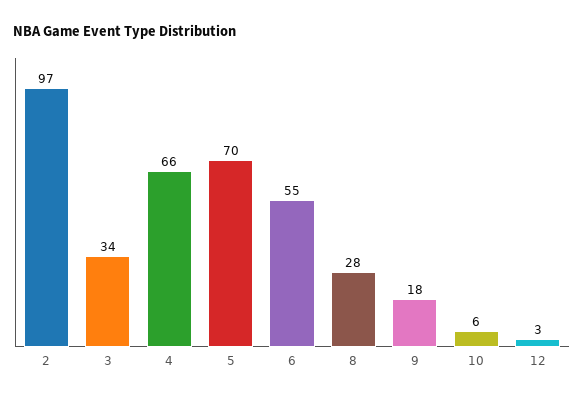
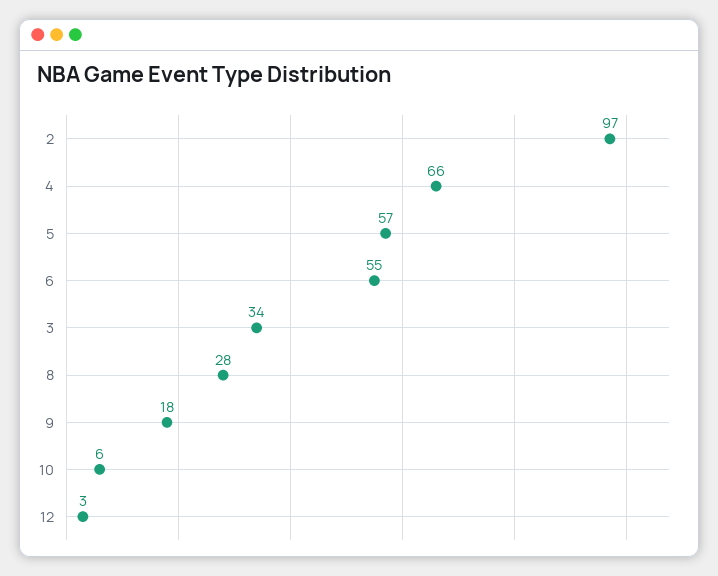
  {
    "2": 97,
    "3": 34,
    "4": 66,
-   "5": 70,
+   "5": 57,
    "6": 55,
    "8": 28,
    "9": 18,
    "10": 6,
    "12": 3
  }

